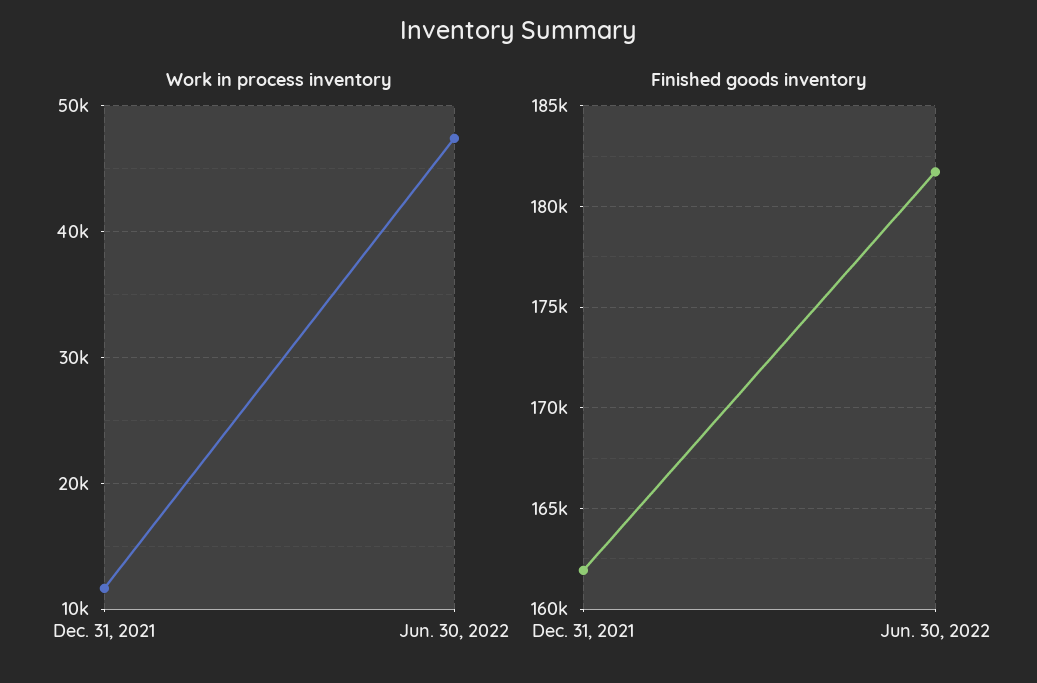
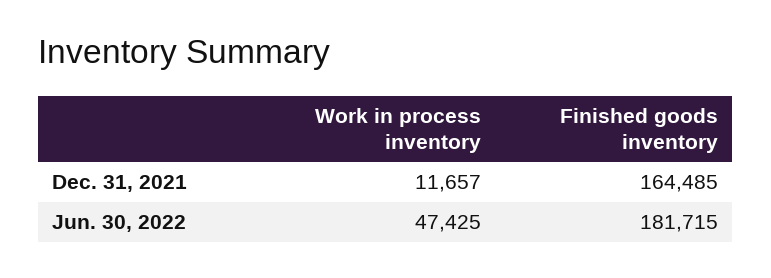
  {
    "Work in process inventory": {
      "Dec. 31, 2021": 11657,
      "Jun. 30, 2022": 47425
    },
    "Finished goods inventory": {
-     "Dec. 31, 2021": 162000,
+     "Dec. 31, 2021": 164485,
      "Jun. 30, 2022": 181715
    }
  }

